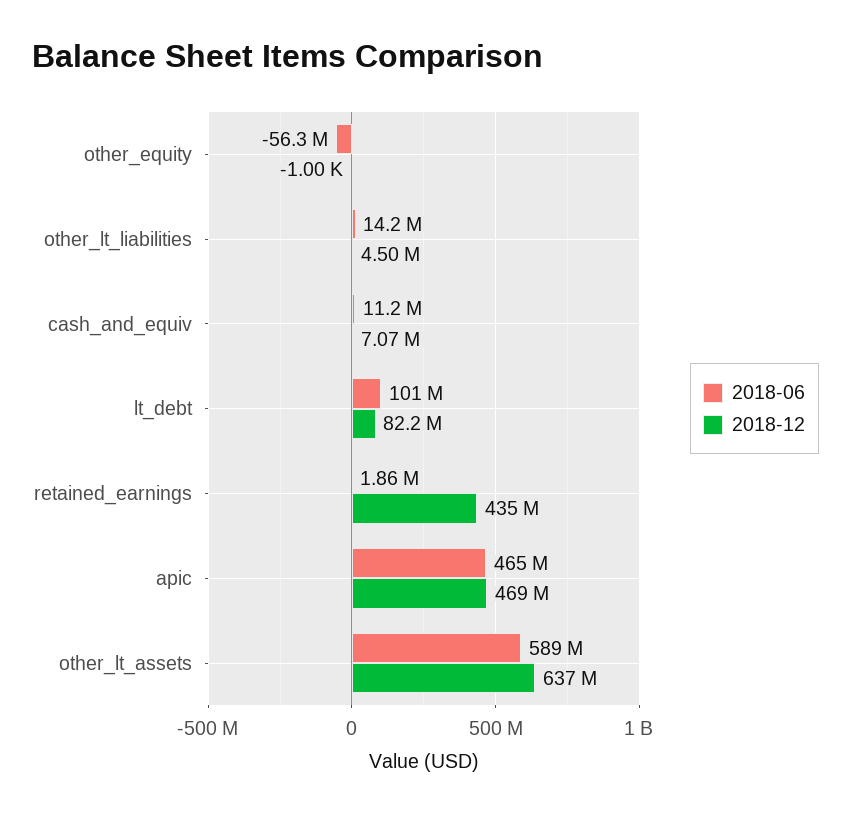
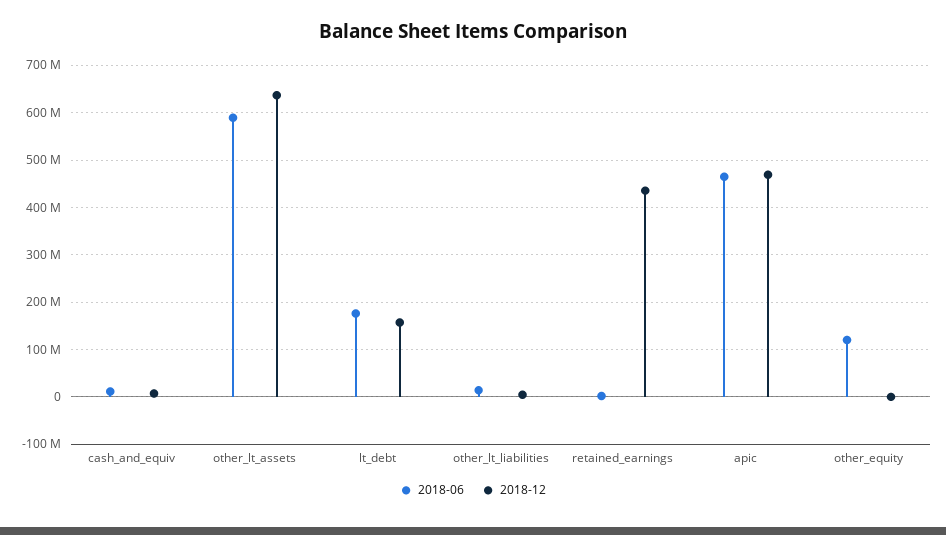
  {
    "2018-06": {
-     "other_equity": -56300000,
+     "other_equity": 120000000,
      "other_lt_liabilities": 14200000,
      "cash_and_equiv": 11200000,
-     "lt_debt": 101000000,
+     "lt_debt": 180000000,
      "retained_earnings": 1860000,
      "apic": 465000000,
      "other_lt_assets": 589000000
    },
    "2018-12": {
      "other_equity": -1000,
      "other_lt_liabilities": 4500000,
      "cash_and_equiv": 7070000,
-     "lt_debt": 82200000,
+     "lt_debt": 160000000,
      "retained_earnings": 435000000,
      "apic": 469000000,
      "other_lt_assets": 637000000
    }
  }

